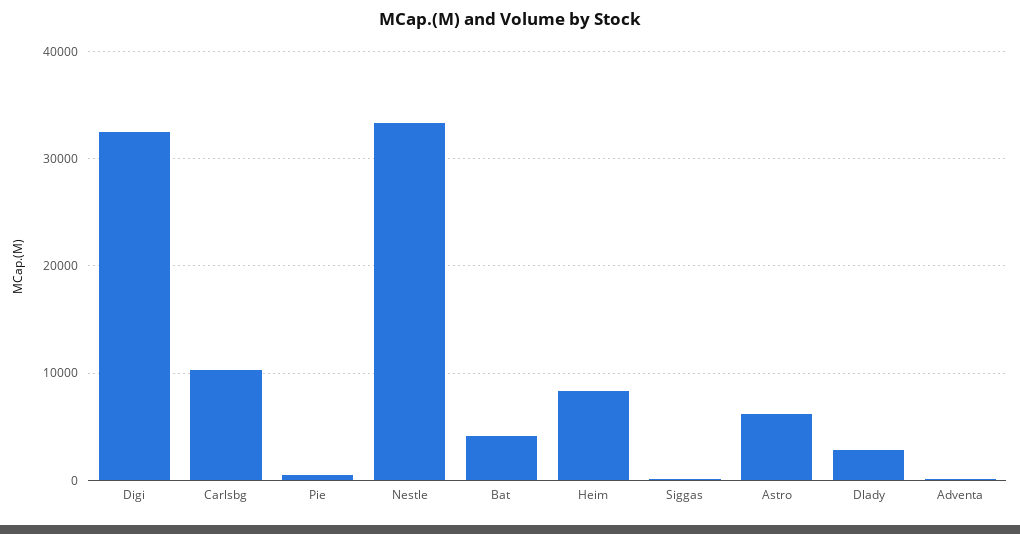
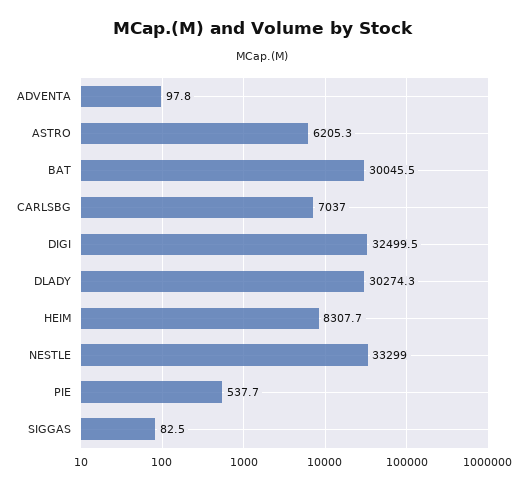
  {
    "Digi": 32499.5,
-   "Carlsbg": 10000,
+   "Carlsbg": 7037,
    "Pie": 537.7,
    "Nestle": 33299,
-   "Bat": 4000,
+   "Bat": 30045.5,
    "Heim": 8307.7,
    "Siggas": 82.5,
    "Astro": 6205.3,
-   "Dlady": 3000,
+   "Dlady": 30274.3,
    "Adventa": 97.8
  }

